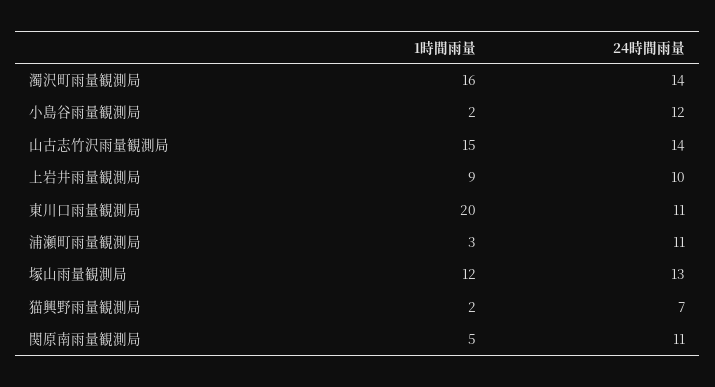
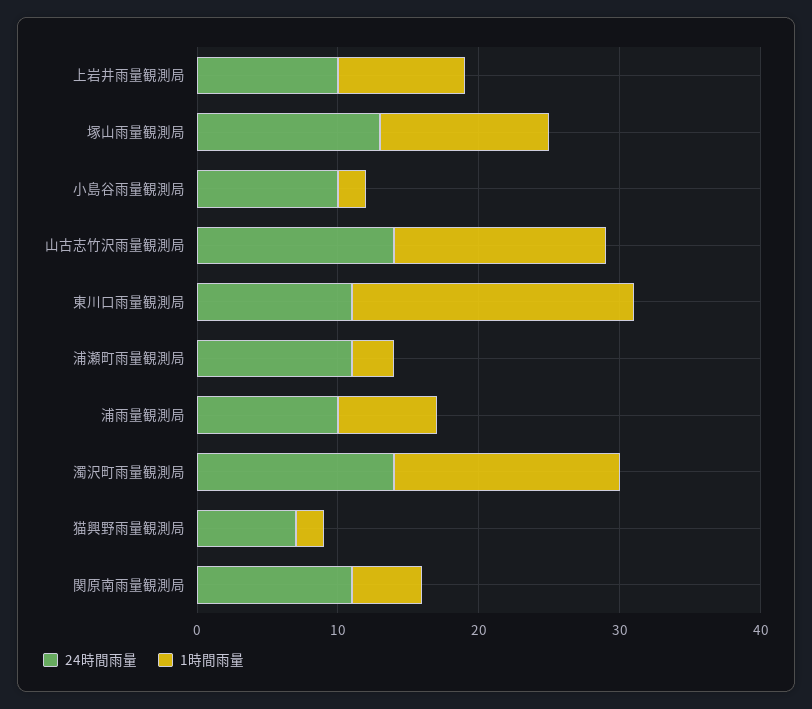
  {
    "1時間雨量": {
      "濁沢町雨量観測局": 16,
      "小島谷雨量観測局": 2,
      "山古志竹沢雨量観測局": 15,
      "上岩井雨量観測局": 9,
      "東川口雨量観測局": 20,
      "浦瀬町雨量観測局": 3,
      "塚山雨量観測局": 12,
      "猫興野雨量観測局": 2,
-     "関原南雨量観測局": 5
+     "関原南雨量観測局": 5,
+     "浦雨量観測局": 7
    },
    "24時間雨量": {
      "濁沢町雨量観測局": 14,
-     "小島谷雨量観測局": 12,
+     "小島谷雨量観測局": 10,
      "山古志竹沢雨量観測局": 14,
      "上岩井雨量観測局": 10,
      "東川口雨量観測局": 11,
      "浦瀬町雨量観測局": 11,
      "塚山雨量観測局": 13,
      "猫興野雨量観測局": 7,
-     "関原南雨量観測局": 11
+     "関原南雨量観測局": 11,
+     "浦雨量観測局": 10
    }
  }

